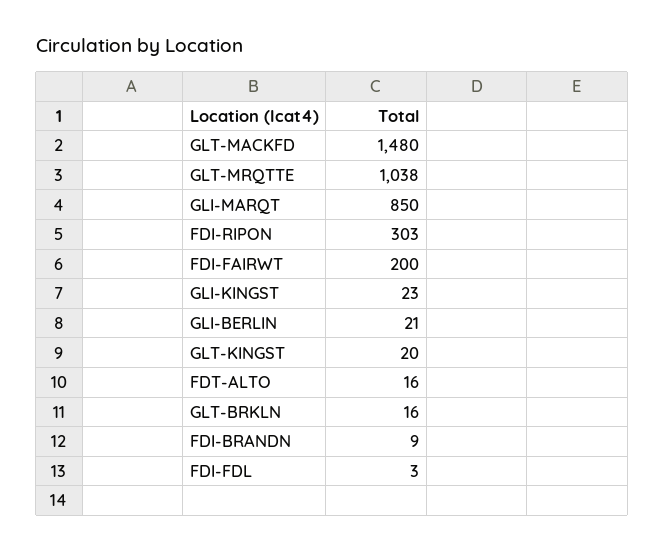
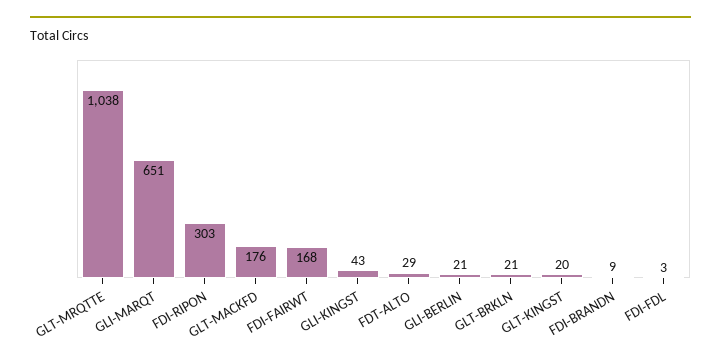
  {
-   "GLT-MACKFD": 1480,
+   "GLT-MACKFD": 176,
    "GLT-MRQTTE": 1038,
-   "GLI-MARQT": 850,
+   "GLI-MARQT": 651,
    "FDI-RIPON": 303,
-   "FDI-FAIRWT": 200,
+   "FDI-FAIRWT": 168,
-   "GLI-KINGST": 23,
+   "GLI-KINGST": 43,
    "GLI-BERLIN": 21,
    "GLT-KINGST": 20,
-   "FDT-ALTO": 16,
+   "FDT-ALTO": 29,
-   "GLT-BRKLN": 16,
+   "GLT-BRKLN": 21,
    "FDI-BRANDN": 9,
    "FDI-FDL": 3
  }

